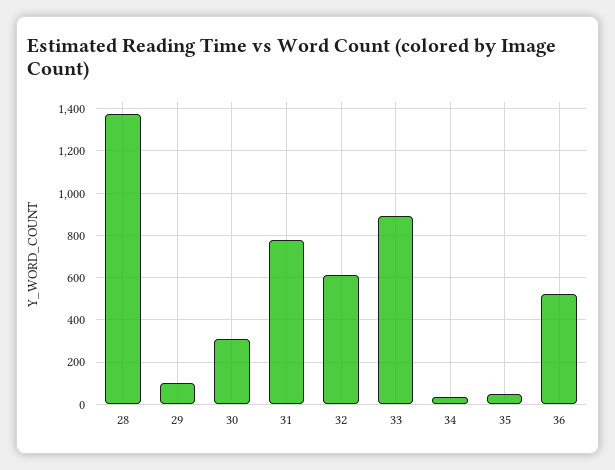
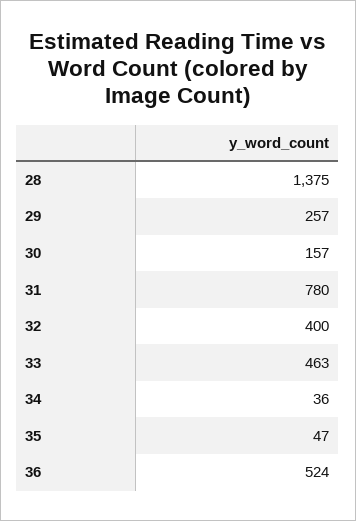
  {
    "28": 1375,
-   "29": 100,
+   "29": 257,
-   "30": 300,
+   "30": 157,
    "31": 780,
-   "32": 600,
+   "32": 400,
-   "33": 900,
+   "33": 463,
    "34": 36,
    "35": 47,
    "36": 524
  }

